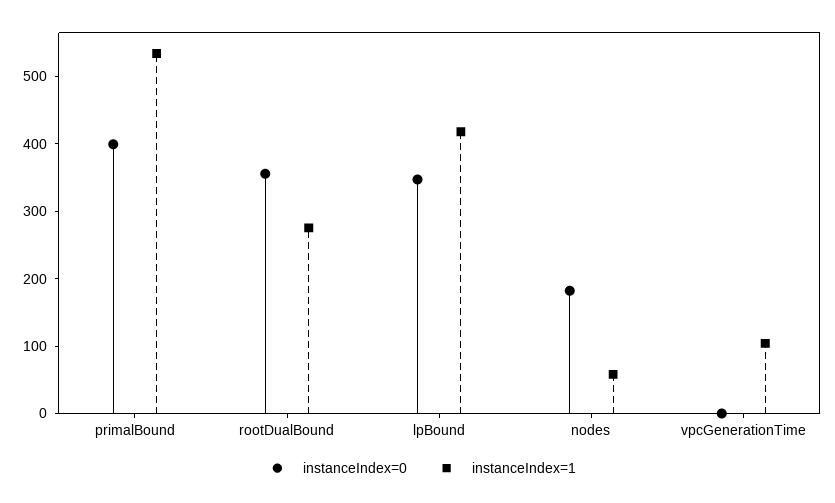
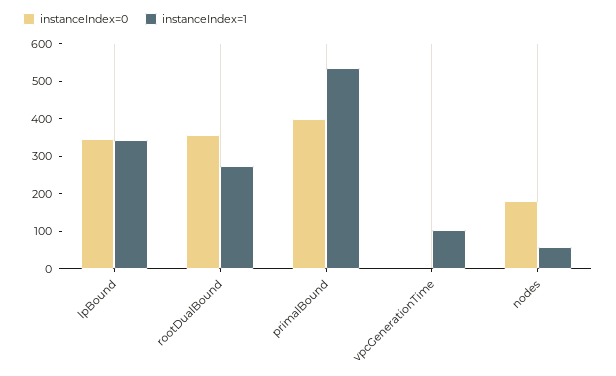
  {
    "instanceIndex=0": {
      "primalBound": 400,
      "rootDualBound": 360,
      "lpBound": 340,
      "nodes": 180,
      "vpcGenerationTime": 0
    },
    "instanceIndex=1": {
      "primalBound": 540,
      "rootDualBound": 280,
-     "lpBound": 420,
+     "lpBound": 350,
      "nodes": 60,
      "vpcGenerationTime": 100
    }
  }

